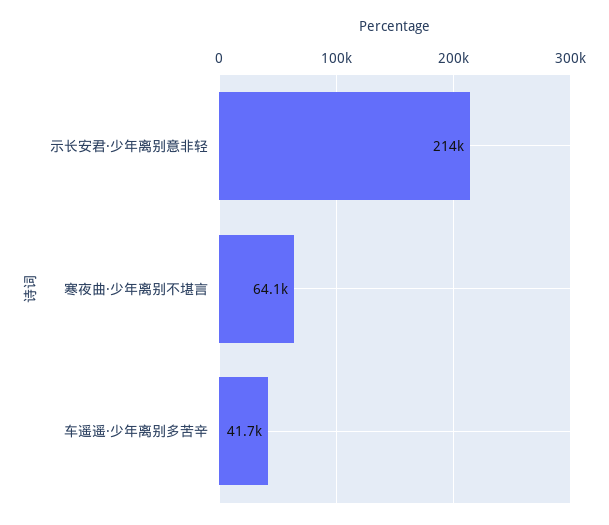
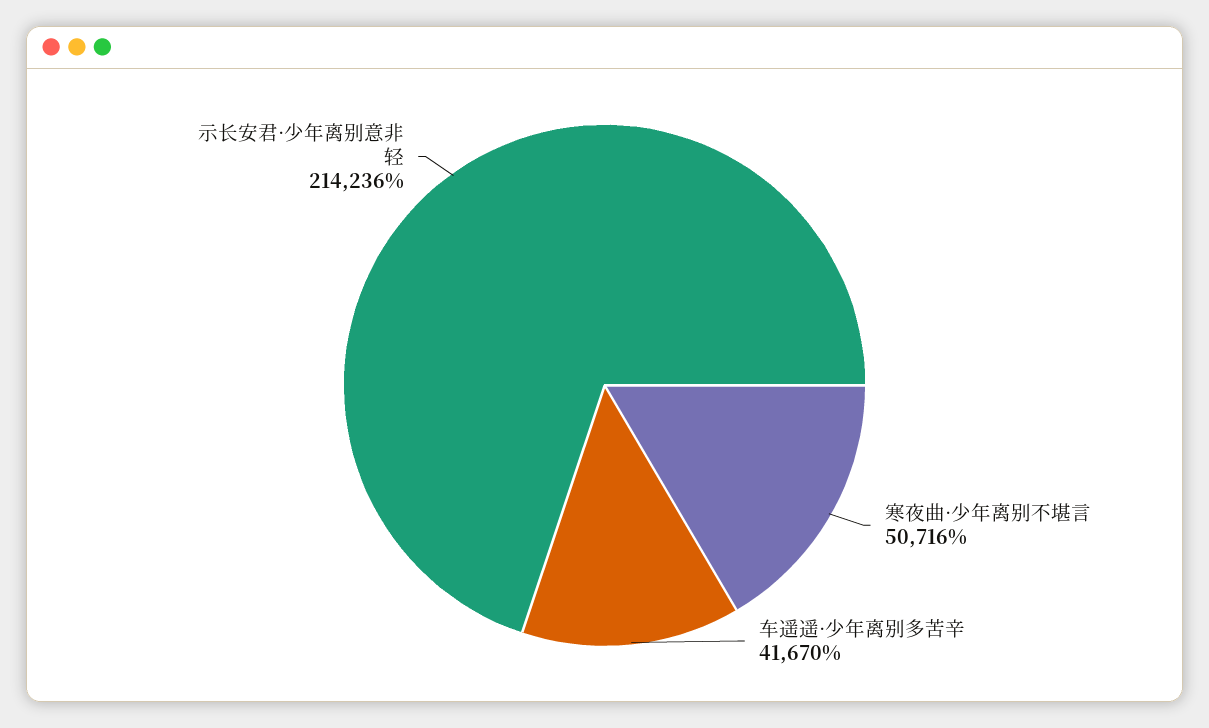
  {
    "示长安君·少年离别意非轻": 214236,
-   "寒夜曲·少年离别不堪言": 64100,
+   "寒夜曲·少年离别不堪言": 50716,
    "车遥遥·少年离别多苦辛": 41670
  }

